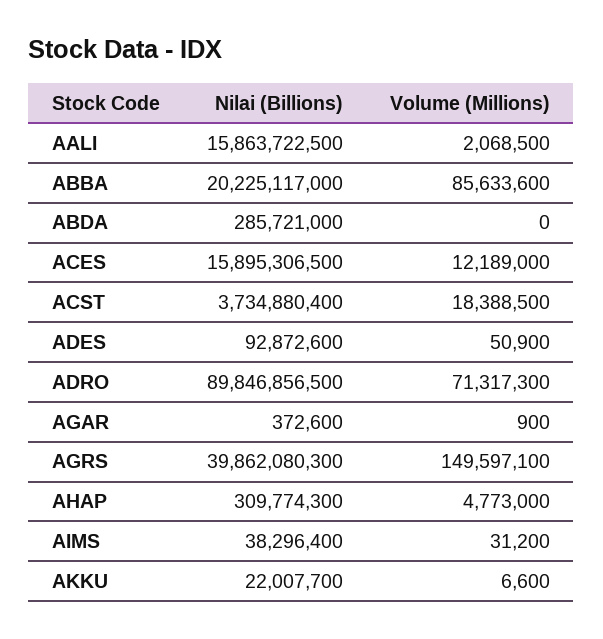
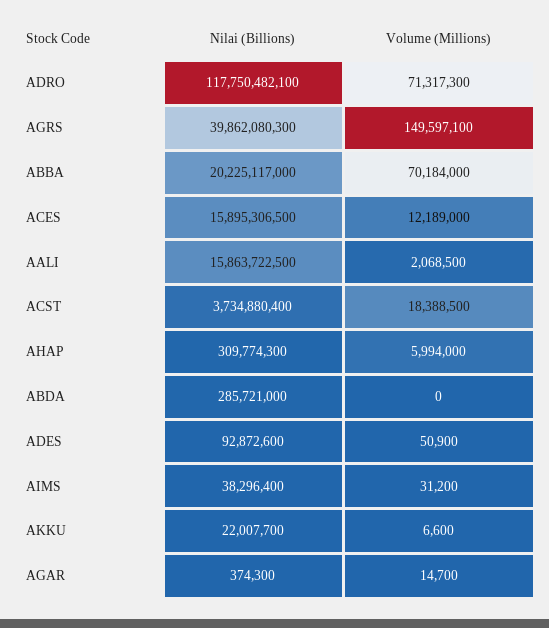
  {
    "Nilai (Billions)": {
      "AALI": 15863722500,
      "ABBA": 20225117000,
      "ABDA": 285721000,
      "ACES": 15895306500,
      "ACST": 3734880400,
      "ADES": 92872600,
-     "ADRO": 89846856500,
+     "ADRO": 117750482100,
-     "AGAR": 372600,
+     "AGAR": 374300,
      "AGRS": 39862080300,
      "AHAP": 309774300,
      "AIMS": 38296400,
      "AKKU": 22007700
    },
    "Volume (Millions)": {
      "AALI": 2068500,
-     "ABBA": 85633600,
+     "ABBA": 70184000,
      "ABDA": 0,
      "ACES": 12189000,
      "ACST": 18388500,
      "ADES": 50900,
      "ADRO": 71317300,
-     "AGAR": 900,
+     "AGAR": 14700,
      "AGRS": 149597100,
-     "AHAP": 4773000,
+     "AHAP": 5994000,
      "AIMS": 31200,
      "AKKU": 6600
    }
  }

